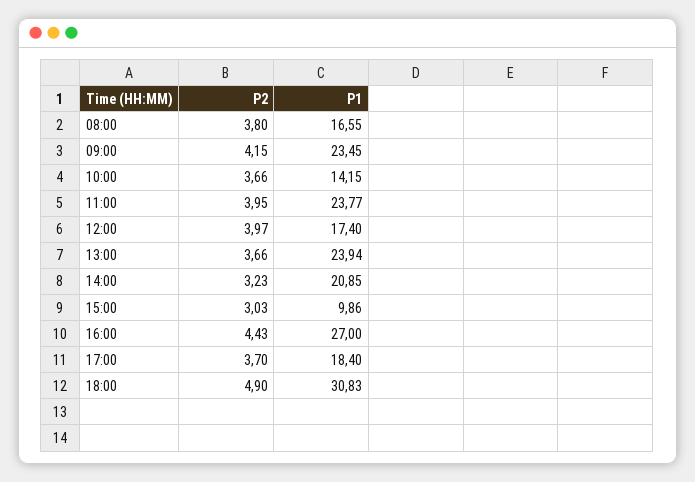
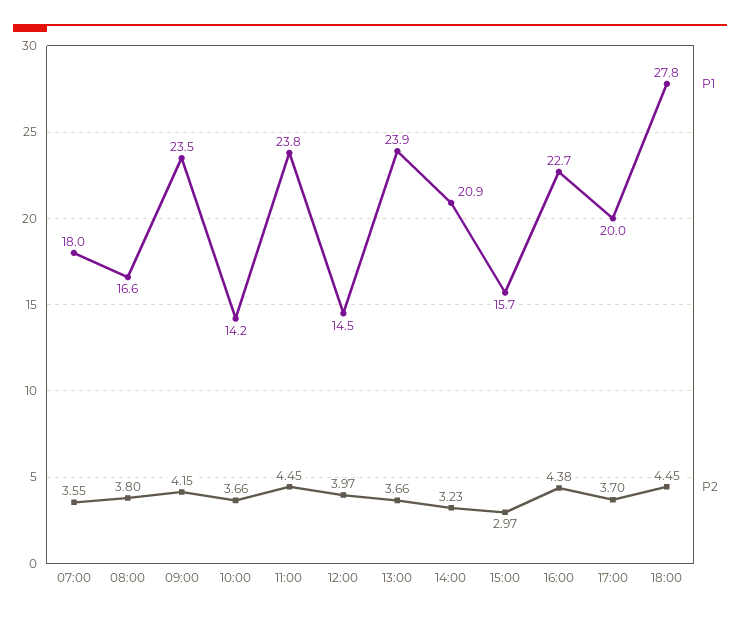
  {
    "P2": {
      "08:00": 3.8,
      "09:00": 4.15,
      "10:00": 3.66,
-     "11:00": 3.95,
+     "11:00": 4.45,
      "12:00": 3.97,
      "13:00": 3.66,
      "14:00": 3.23,
-     "15:00": 3.03,
+     "15:00": 2.97,
-     "16:00": 4.43,
+     "16:00": 4.38,
      "17:00": 3.7,
-     "18:00": 4.9
+     "18:00": 4.45,
+     "07:00": 3.55
    },
    "P1": {
      "08:00": 16.55,
      "09:00": 23.45,
      "10:00": 14.15,
      "11:00": 23.77,
-     "12:00": 17.4,
+     "12:00": 14.5,
      "13:00": 23.94,
      "14:00": 20.85,
-     "15:00": 9.86,
+     "15:00": 15.7,
-     "16:00": 27,
+     "16:00": 22.7,
-     "17:00": 18.4,
+     "17:00": 20,
-     "18:00": 30.83
+     "18:00": 27.8,
+     "07:00": 18
    }
  }

